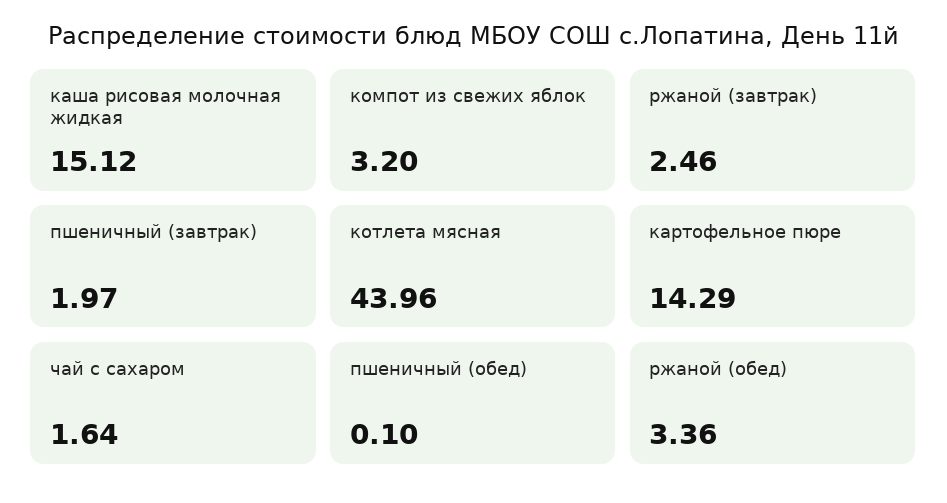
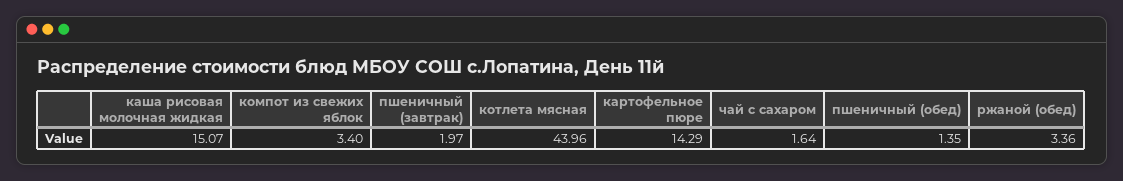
  {
-   "каша рисовая молочная жидкая": 15.12,
+   "каша рисовая молочная жидкая": 15.07,
-   "компот из свежих яблок": 3.2,
+   "компот из свежих яблок": 3.4,
-   "ржаной (завтрак)": 2.46,
    "пшеничный (завтрак)": 1.97,
    "котлета мясная": 43.96,
    "картофельное пюре": 14.29,
    "чай с сахаром": 1.64,
-   "пшеничный (обед)": 0.1,
+   "пшеничный (обед)": 1.35,
    "ржаной (обед)": 3.36
  }

